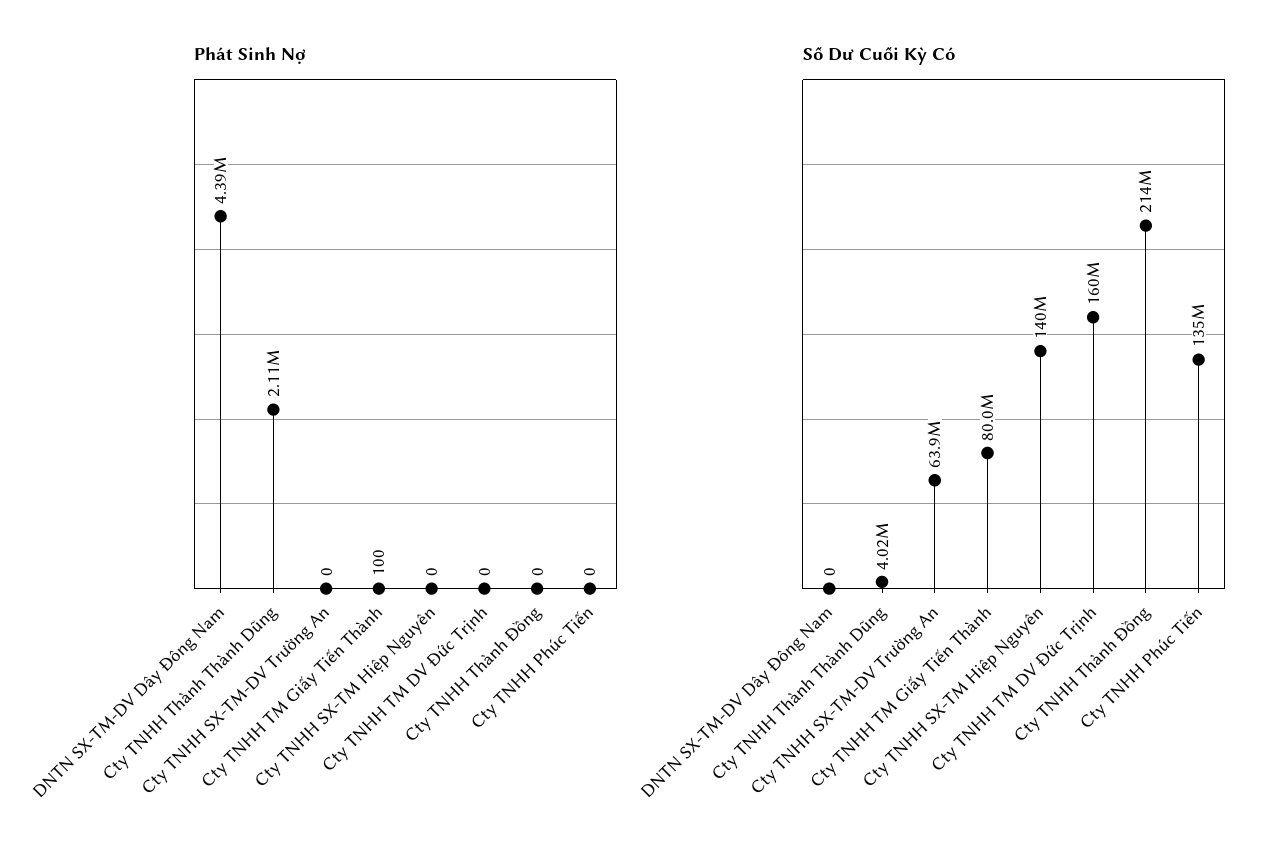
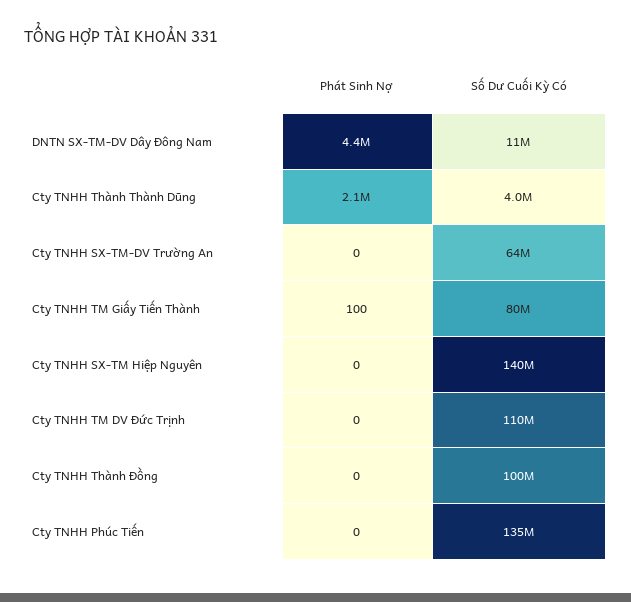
  {
    "Phát Sinh Nợ": {
      "DNTN SX-TM-DV Dây Đông Nam": 4390000,
      "Cty TNHH Thành Thành Dũng": 2110000,
      "Cty TNHH SX-TM-DV Trường An": 0,
      "Cty TNHH TM Giấy Tiến Thành": 100,
      "Cty TNHH SX-TM Hiệp Nguyên": 0,
      "Cty TNHH TM DV Đức Trịnh": 0,
      "Cty TNHH Thành Đồng": 0,
      "Cty TNHH Phúc Tiến": 0
    },
    "Số Dư Cuối Kỳ Có": {
-     "DNTN SX-TM-DV Dây Đông Nam": 0,
+     "DNTN SX-TM-DV Dây Đông Nam": 11000000,
      "Cty TNHH Thành Thành Dũng": 4020000,
      "Cty TNHH SX-TM-DV Trường An": 63900000,
      "Cty TNHH TM Giấy Tiến Thành": 80000000,
      "Cty TNHH SX-TM Hiệp Nguyên": 140000000,
-     "Cty TNHH TM DV Đức Trịnh": 160000000,
+     "Cty TNHH TM DV Đức Trịnh": 110000000,
-     "Cty TNHH Thành Đồng": 214000000,
+     "Cty TNHH Thành Đồng": 100000000,
      "Cty TNHH Phúc Tiến": 135000000
    }
  }

